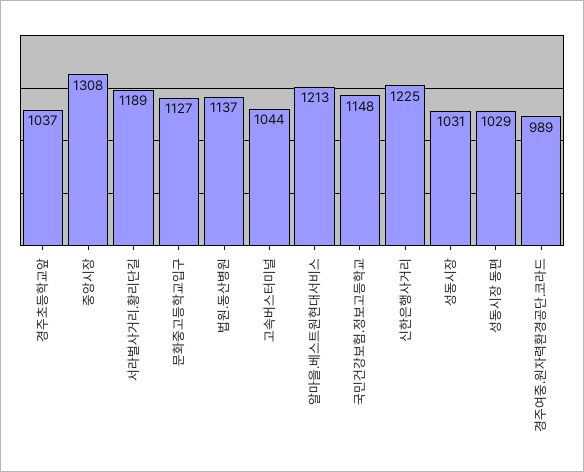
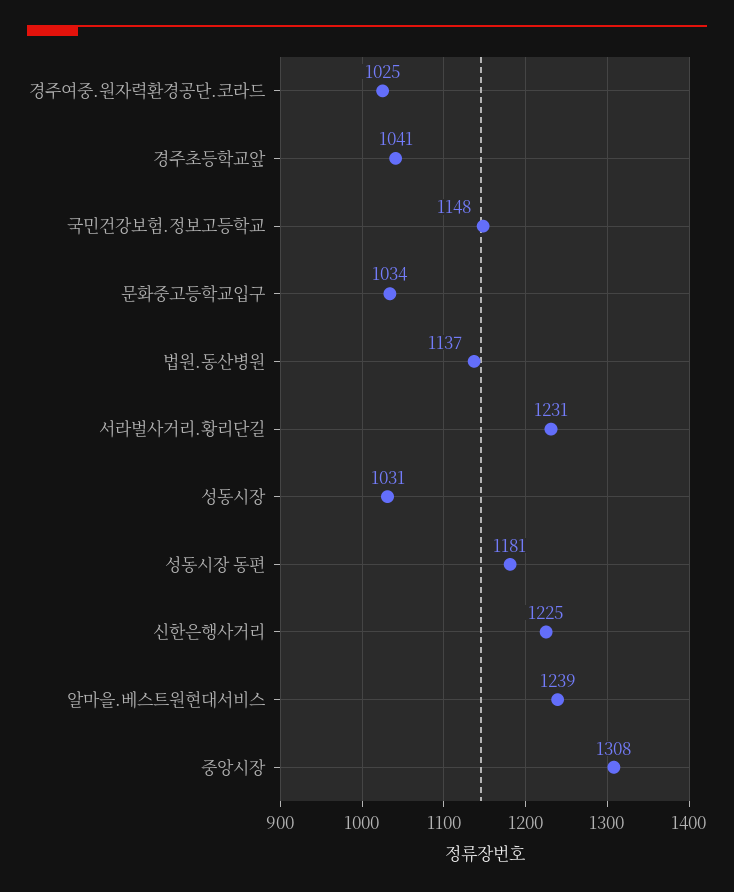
  {
-   "경주초등학교앞": 1037,
+   "경주초등학교앞": 1041,
    "중앙시장": 1308,
-   "서라벌사거리.황리단길": 1189,
+   "서라벌사거리.황리단길": 1231,
-   "문화중고등학교입구": 1127,
+   "문화중고등학교입구": 1034,
    "법원.동산병원": 1137,
-   "고속버스터미널": 1044,
-   "알마을.베스트원현대서비스": 1213,
+   "알마을.베스트원현대서비스": 1239,
    "국민건강보험.정보고등학교": 1148,
    "신한은행사거리": 1225,
    "성동시장": 1031,
-   "성동시장 동편": 1029,
+   "성동시장 동편": 1181,
-   "경주여중.원자력환경공단.코라드": 989
+   "경주여중.원자력환경공단.코라드": 1025
  }

